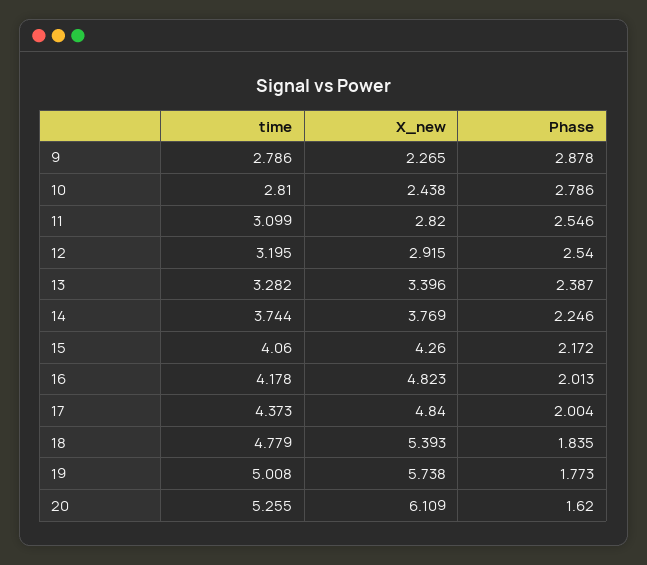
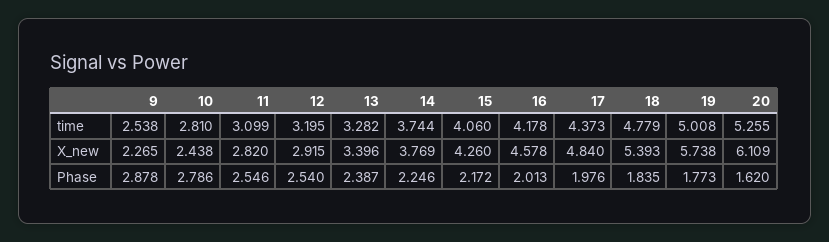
  {
    "time": {
-     "9": 2.786,
+     "9": 2.538,
      "10": 2.81,
      "11": 3.099,
      "12": 3.195,
      "13": 3.282,
      "14": 3.744,
      "15": 4.06,
      "16": 4.178,
      "17": 4.373,
      "18": 4.779,
      "19": 5.008,
      "20": 5.255
    },
    "X_new": {
      "9": 2.265,
      "10": 2.438,
      "11": 2.82,
      "12": 2.915,
      "13": 3.396,
      "14": 3.769,
      "15": 4.26,
-     "16": 4.823,
+     "16": 4.578,
      "17": 4.84,
      "18": 5.393,
      "19": 5.738,
      "20": 6.109
    },
    "Phase": {
      "9": 2.878,
      "10": 2.786,
      "11": 2.546,
      "12": 2.54,
      "13": 2.387,
      "14": 2.246,
      "15": 2.172,
      "16": 2.013,
-     "17": 2.004,
+     "17": 1.976,
      "18": 1.835,
      "19": 1.773,
      "20": 1.62
    }
  }

